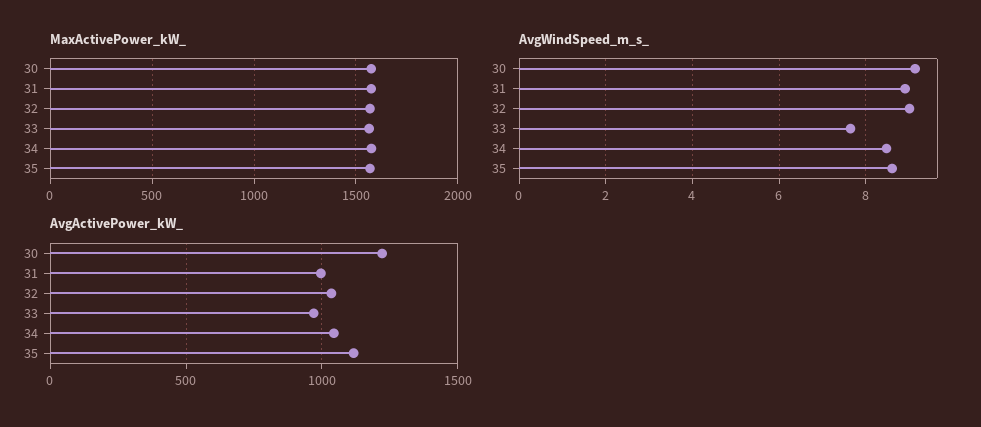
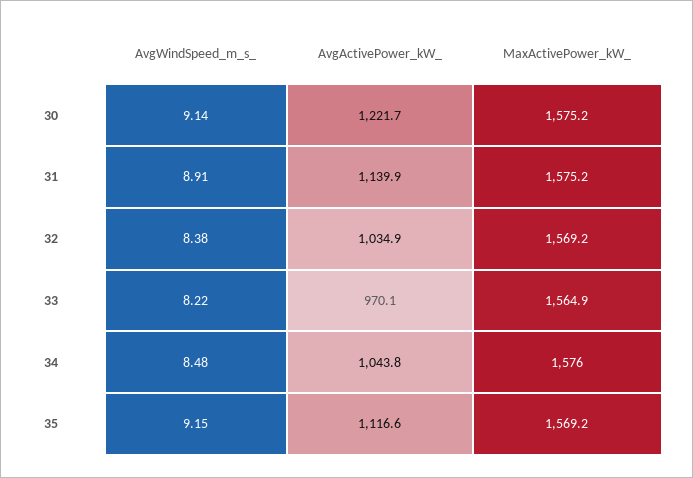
  {
    "MaxActivePower_kW_": {
      "30": 1575.2,
      "31": 1575.2,
      "32": 1569.2,
      "33": 1564.9,
      "34": 1576,
      "35": 1569.2
    },
    "AvgWindSpeed_m_s_": {
      "30": 9.14,
      "31": 8.91,
-     "32": 9,
+     "32": 8.38,
-     "33": 7.6,
+     "33": 8.22,
      "34": 8.48,
-     "35": 8.6
+     "35": 9.15
    },
    "AvgActivePower_kW_": {
      "30": 1221.7,
-     "31": 1000,
+     "31": 1139.9,
      "32": 1034.9,
      "33": 970.1,
      "34": 1043.8,
      "35": 1116.6
    }
  }

